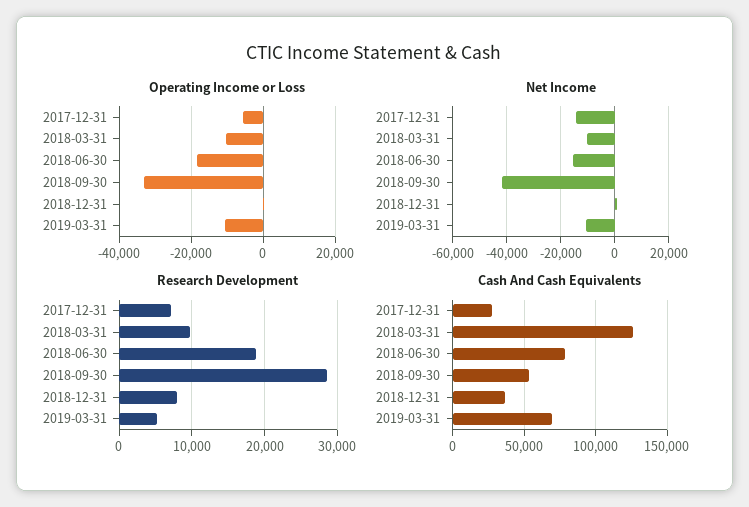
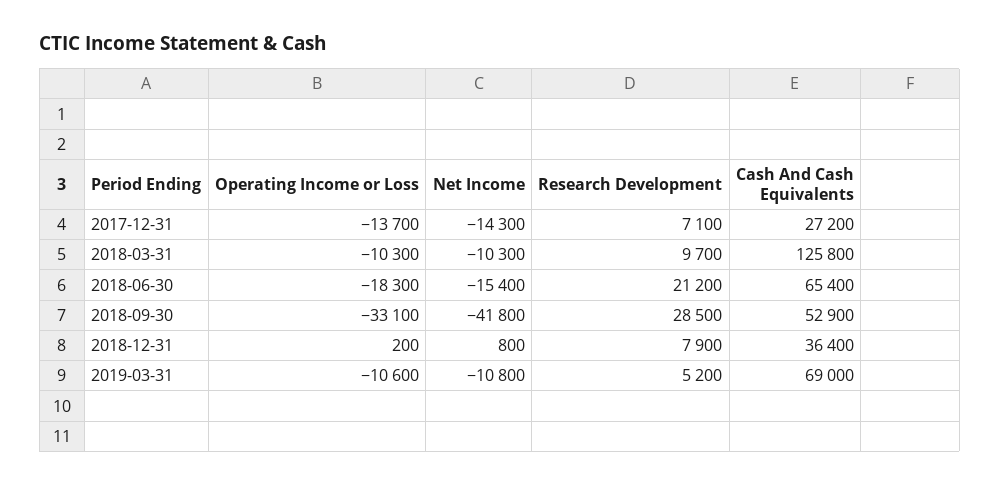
  {
    "Operating Income or Loss": {
-     "2017-12-31": -6000,
+     "2017-12-31": -13700,
      "2018-03-31": -10300,
      "2018-06-30": -18300,
      "2018-09-30": -33100,
      "2018-12-31": 200,
      "2019-03-31": -10600
    },
    "Net Income": {
      "2017-12-31": -14300,
      "2018-03-31": -10300,
      "2018-06-30": -15400,
      "2018-09-30": -41800,
      "2018-12-31": 800,
      "2019-03-31": -10800
    },
    "Research Development": {
      "2017-12-31": 7100,
      "2018-03-31": 9700,
-     "2018-06-30": 19000,
+     "2018-06-30": 21200,
      "2018-09-30": 28500,
      "2018-12-31": 7900,
      "2019-03-31": 5200
    },
    "Cash And Cash Equivalents": {
      "2017-12-31": 27200,
      "2018-03-31": 125800,
-     "2018-06-30": 80000,
+     "2018-06-30": 65400,
      "2018-09-30": 52900,
      "2018-12-31": 36400,
      "2019-03-31": 69000
    }
  }

